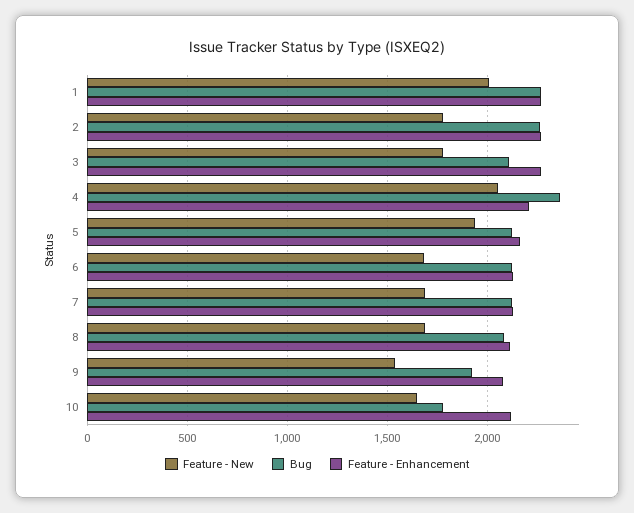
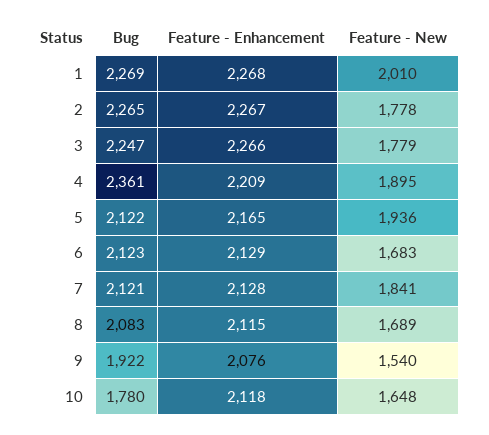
  {
    "Feature - New": {
      "1": 2010,
      "2": 1778,
      "3": 1779,
-     "4": 2050,
+     "4": 1895,
      "5": 1936,
      "6": 1683,
-     "7": 1700,
+     "7": 1841,
      "8": 1689,
      "9": 1540,
      "10": 1648
    },
    "Bug": {
      "1": 2269,
      "2": 2265,
-     "3": 2100,
+     "3": 2247,
      "4": 2361,
      "5": 2122,
      "6": 2123,
      "7": 2121,
      "8": 2083,
      "9": 1922,
      "10": 1780
    },
    "Feature - Enhancement": {
      "1": 2268,
      "2": 2267,
      "3": 2266,
      "4": 2209,
      "5": 2165,
      "6": 2129,
      "7": 2128,
      "8": 2115,
      "9": 2076,
      "10": 2118
    }
  }

